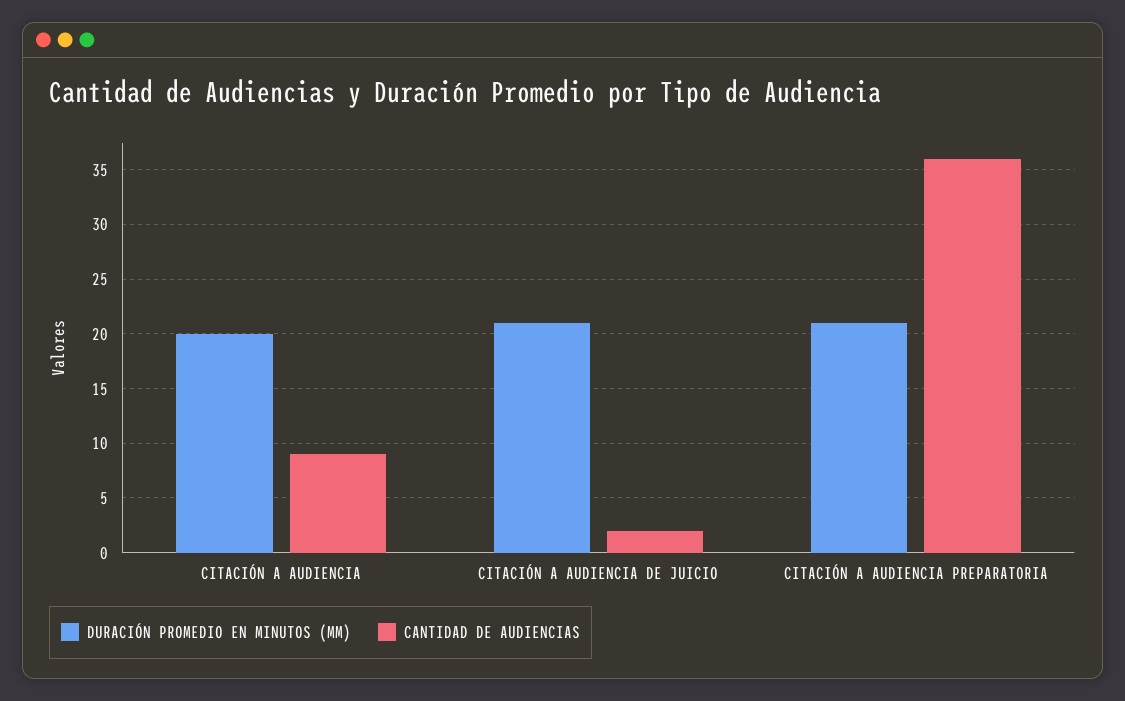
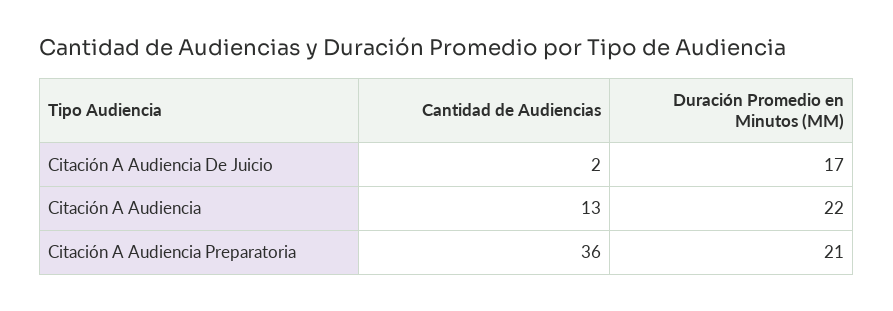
  {
    "DURACIÓN PROMEDIO EN MINUTOS (MM)": {
-     "CITACIÓN A AUDIENCIA": 20,
+     "CITACIÓN A AUDIENCIA": 22,
-     "CITACIÓN A AUDIENCIA DE JUICIO": 21,
+     "CITACIÓN A AUDIENCIA DE JUICIO": 17,
      "CITACIÓN A AUDIENCIA PREPARATORIA": 21
    },
    "CANTIDAD DE AUDIENCIAS": {
-     "CITACIÓN A AUDIENCIA": 9,
+     "CITACIÓN A AUDIENCIA": 13,
      "CITACIÓN A AUDIENCIA DE JUICIO": 2,
      "CITACIÓN A AUDIENCIA PREPARATORIA": 36
    }
  }

